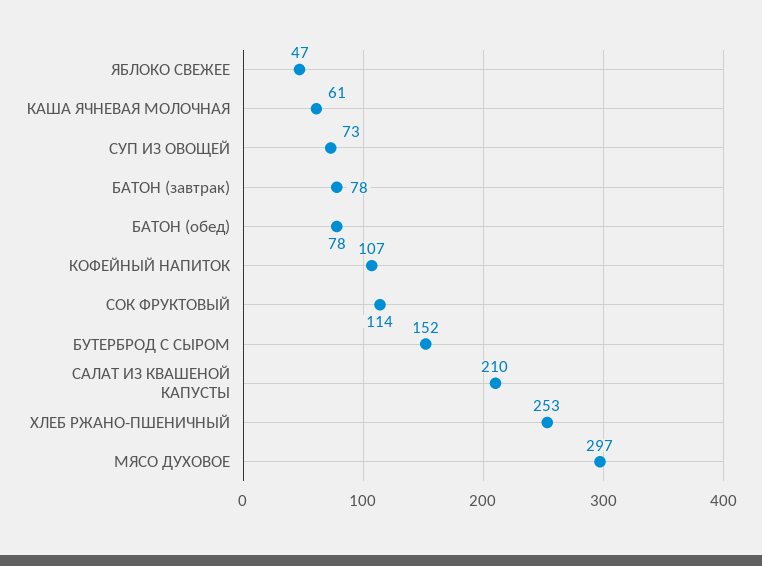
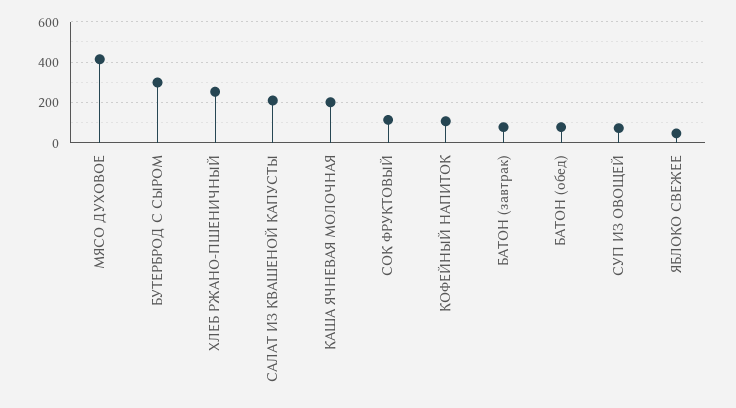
  {
    "ЯБЛОКО СВЕЖЕЕ": 47,
-   "КАША ЯЧНЕВАЯ МОЛОЧНАЯ": 61,
+   "КАША ЯЧНЕВАЯ МОЛОЧНАЯ": 200,
    "СУП ИЗ ОВОЩЕЙ": 73,
    "БАТОН (завтрак)": 78,
    "БАТОН (обед)": 78,
    "КОФЕЙНЫЙ НАПИТОК": 107,
    "СОК ФРУКТОВЫЙ": 114,
-   "БУТЕРБРОД С СЫРОМ": 152,
+   "БУТЕРБРОД С СЫРОМ": 300,
    "САЛАТ ИЗ КВАШЕНОЙ КАПУСТЫ": 210,
    "ХЛЕБ РЖАНО-ПШЕНИЧНЫЙ": 253,
-   "МЯСО ДУХОВОЕ": 297
+   "МЯСО ДУХОВОЕ": 400
  }

